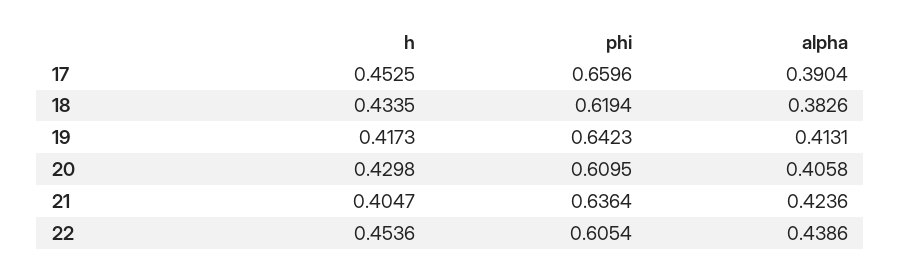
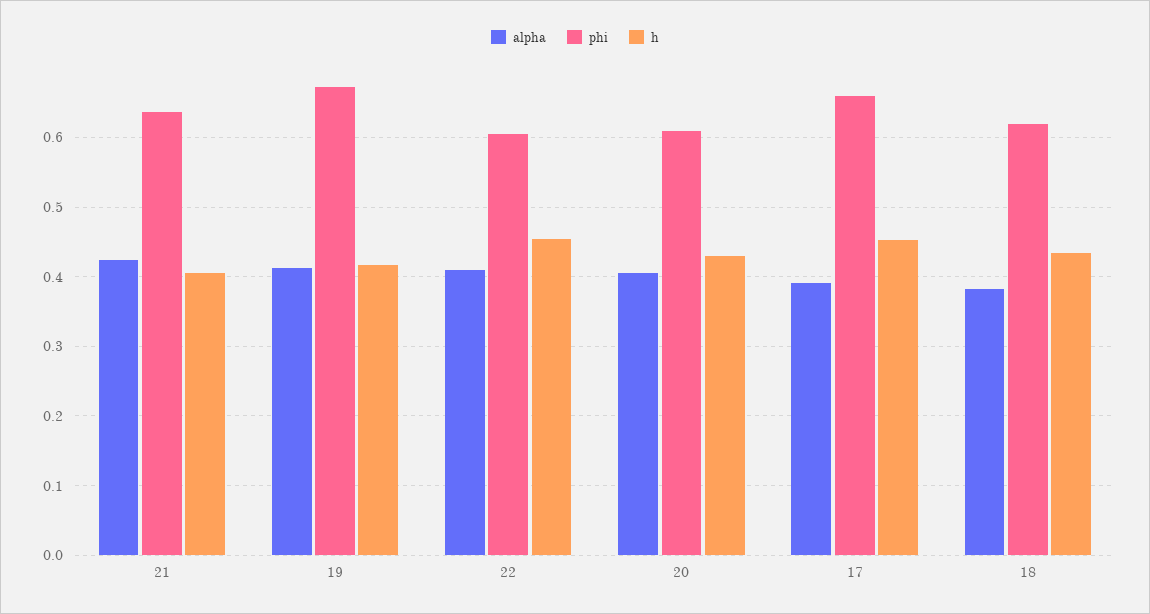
  {
    "h": {
      "17": 0.4525,
      "18": 0.4335,
      "19": 0.4173,
      "20": 0.4298,
      "21": 0.4047,
      "22": 0.4536
    },
    "phi": {
      "17": 0.6596,
      "18": 0.6194,
-     "19": 0.6423,
+     "19": 0.67,
      "20": 0.6095,
      "21": 0.6364,
      "22": 0.6054
    },
    "alpha": {
      "17": 0.3904,
      "18": 0.3826,
      "19": 0.4131,
      "20": 0.4058,
      "21": 0.4236,
-     "22": 0.4386
+     "22": 0.41
    }
  }

